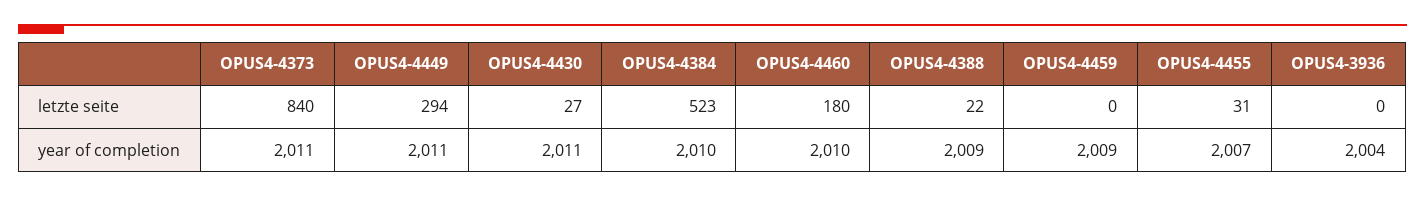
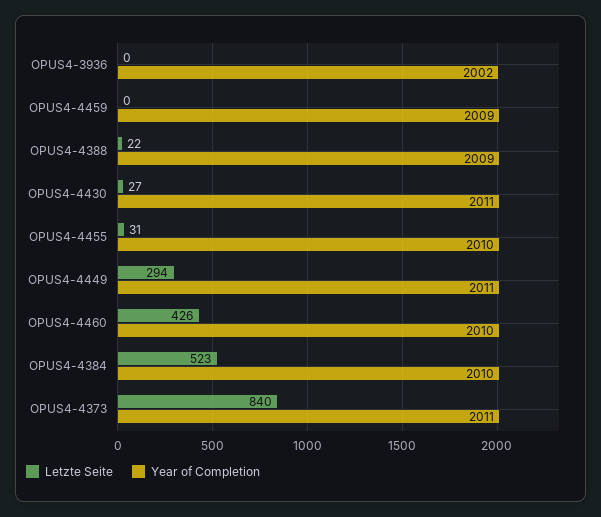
  {
    "letzte seite": {
      "OPUS4-4373": 840,
      "OPUS4-4449": 294,
      "OPUS4-4430": 27,
      "OPUS4-4384": 523,
-     "OPUS4-4460": 180,
+     "OPUS4-4460": 426,
      "OPUS4-4388": 22,
      "OPUS4-4459": 0,
      "OPUS4-4455": 31,
      "OPUS4-3936": 0
    },
    "year of completion": {
      "OPUS4-4373": 2011,
      "OPUS4-4449": 2011,
      "OPUS4-4430": 2011,
      "OPUS4-4384": 2010,
      "OPUS4-4460": 2010,
      "OPUS4-4388": 2009,
      "OPUS4-4459": 2009,
-     "OPUS4-4455": 2007,
+     "OPUS4-4455": 2010,
-     "OPUS4-3936": 2004
+     "OPUS4-3936": 2002
    }
  }

